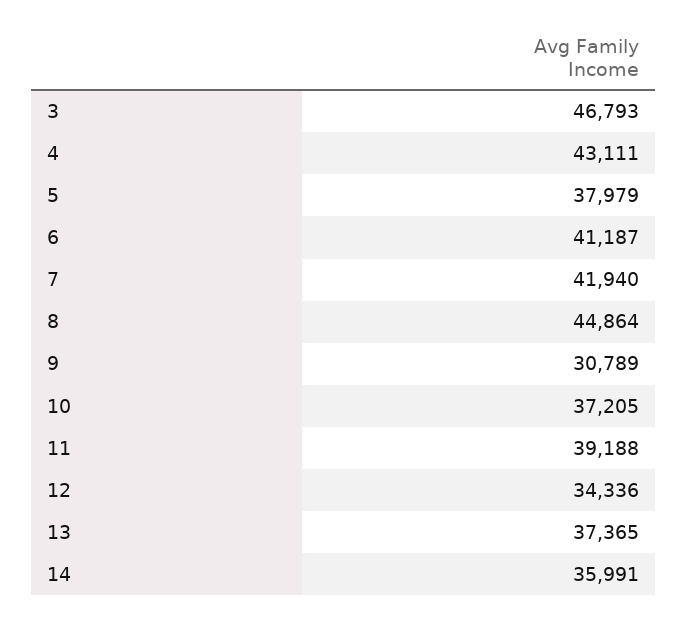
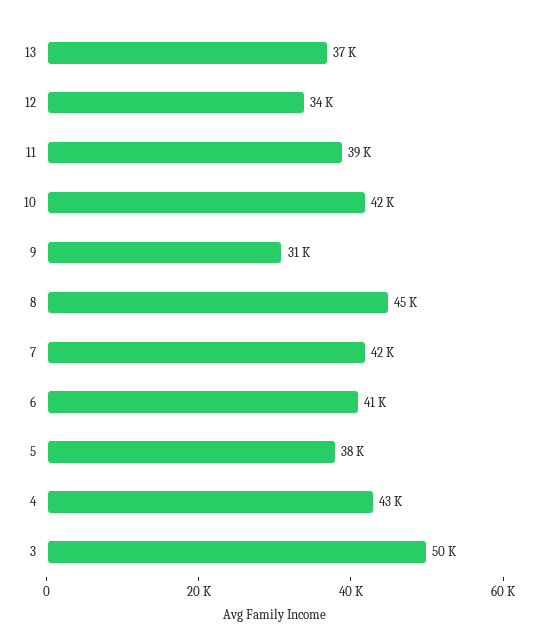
  {
-   "3": 46793,
+   "3": 50000,
    "4": 43111,
    "5": 37979,
    "6": 41187,
    "7": 41940,
    "8": 44864,
    "9": 30789,
-   "10": 37205,
+   "10": 42000,
    "11": 39188,
    "12": 34336,
-   "13": 37365,
+   "13": 37365
-   "14": 35991
  }

